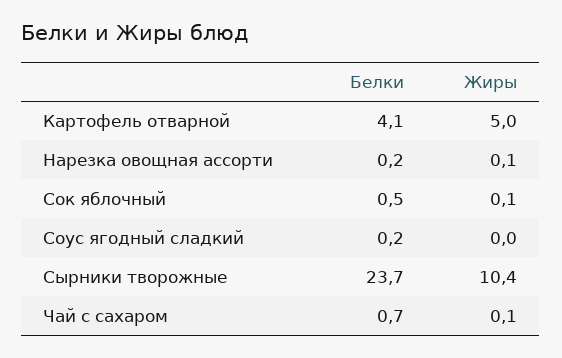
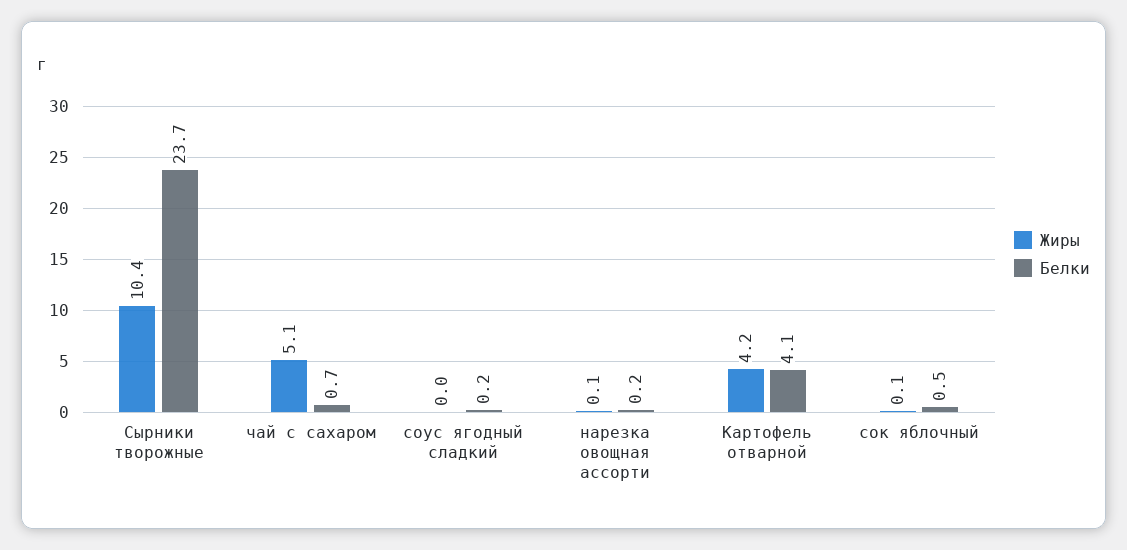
  {
    "Белки": {
      "Картофель отварной": 4.1,
      "Нарезка овощная ассорти": 0.2,
      "Сок яблочный": 0.5,
      "Соус ягодный сладкий": 0.2,
      "Сырники творожные": 23.7,
      "Чай с сахаром": 0.7
    },
    "Жиры": {
-     "Картофель отварной": 5,
+     "Картофель отварной": 4.2,
      "Нарезка овощная ассорти": 0.1,
      "Сок яблочный": 0.1,
      "Соус ягодный сладкий": 0,
      "Сырники творожные": 10.4,
-     "Чай с сахаром": 0.1
+     "Чай с сахаром": 5.1
    }
  }

